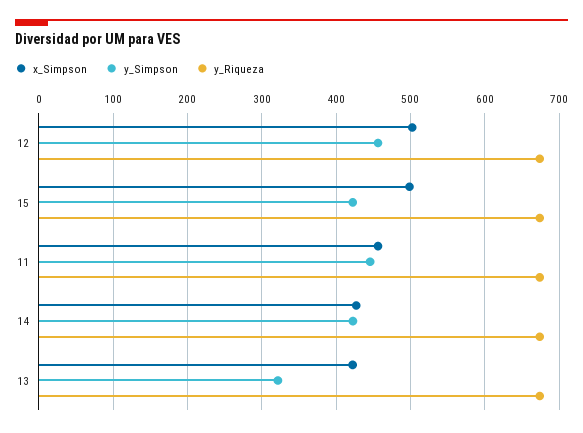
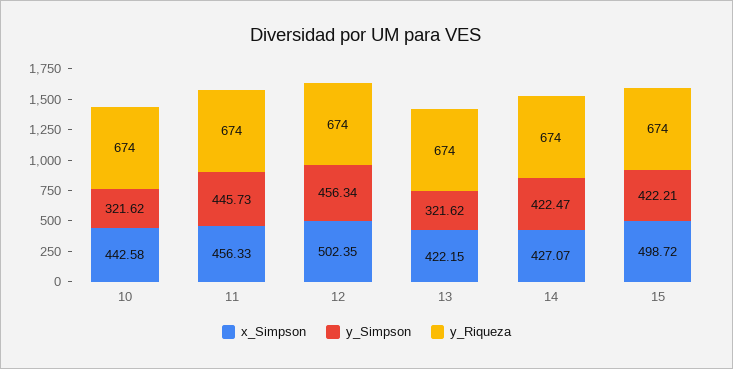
  {
    "x_Simpson": {
      "12": 502.35,
      "15": 498.72,
      "11": 456.33,
      "14": 427.07,
-     "13": 422.15
+     "13": 422.15,
+     "10": 442.58
    },
    "y_Simpson": {
      "12": 456.34,
      "15": 422.21,
      "11": 445.73,
      "14": 422.47,
-     "13": 321.62
+     "13": 321.62,
+     "10": 321.62
    },
    "y_Riqueza": {
      "12": 674,
      "15": 674,
      "11": 674,
      "14": 674,
-     "13": 674
+     "13": 674,
+     "10": 674
    }
  }

